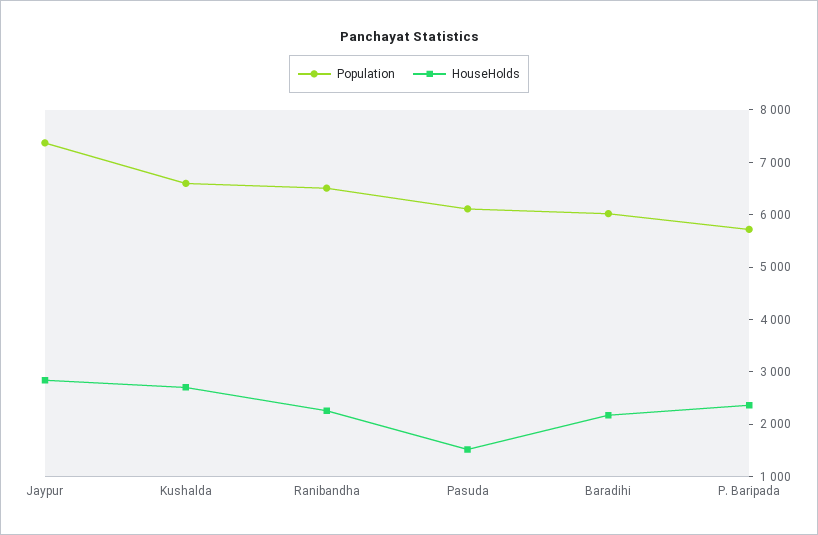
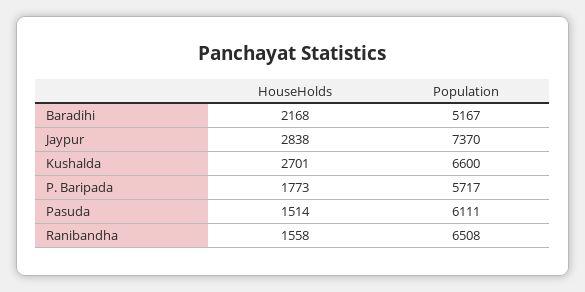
  {
    "Population": {
      "Jaypur": 7370,
      "Kushalda": 6600,
      "Ranibandha": 6508,
      "Pasuda": 6111,
-     "Baradihi": 6000,
+     "Baradihi": 5167,
      "P. Baripada": 5717
    },
    "HouseHolds": {
      "Jaypur": 2838,
      "Kushalda": 2701,
-     "Ranibandha": 2200,
+     "Ranibandha": 1558,
      "Pasuda": 1514,
      "Baradihi": 2168,
-     "P. Baripada": 2400
+     "P. Baripada": 1773
    }
  }

